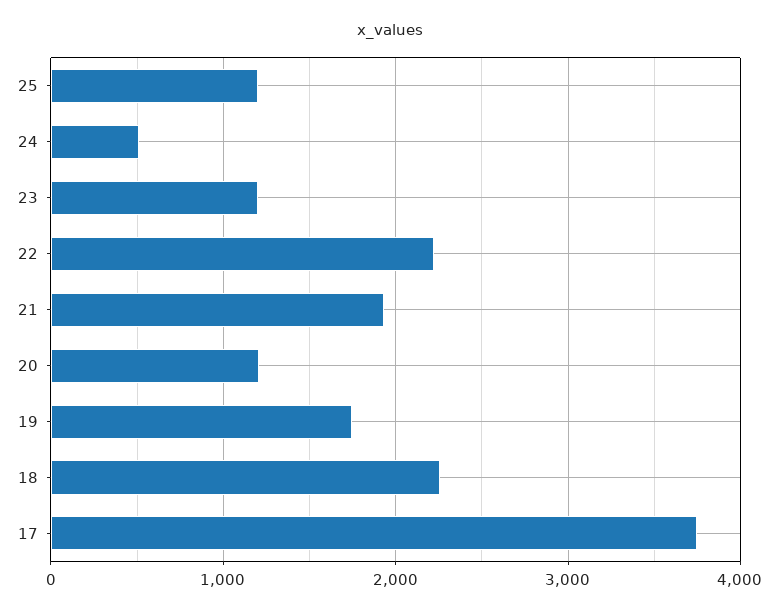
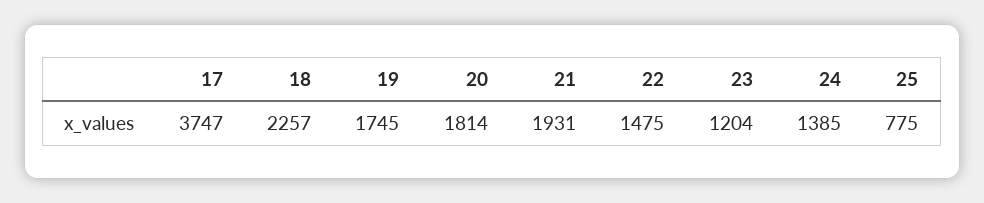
  {
-   "25": 1200,
+   "25": 775,
-   "24": 500,
+   "24": 1385,
    "23": 1204,
-   "22": 2200,
+   "22": 1475,
    "21": 1931,
-   "20": 1200,
+   "20": 1814,
    "19": 1745,
    "18": 2257,
    "17": 3747
  }

